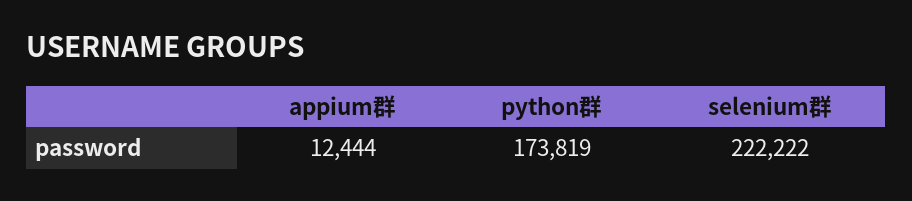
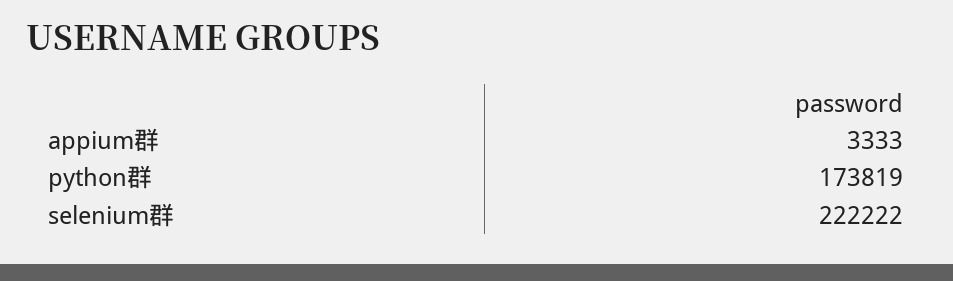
  {
-   "appium群": 12444,
+   "appium群": 3333,
    "python群": 173819,
    "selenium群": 222222
  }

